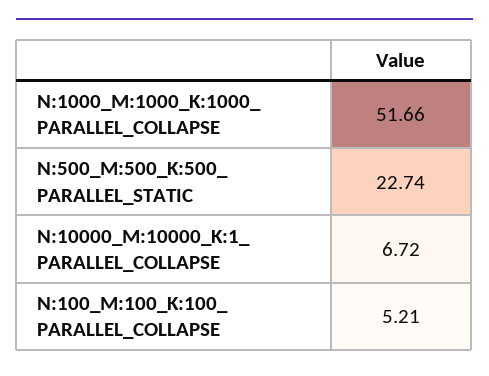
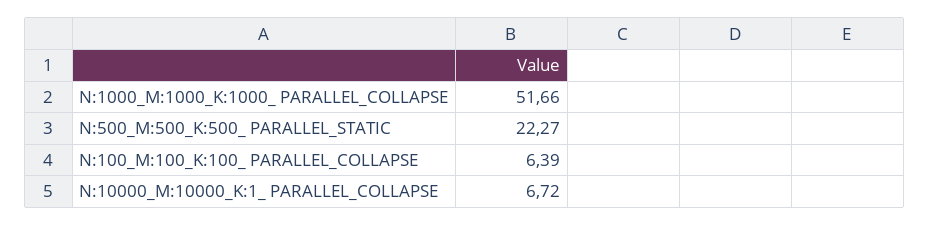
  {
    "N:1000_M:1000_K:1000_ PARALLEL_COLLAPSE": 51.66,
-   "N:500_M:500_K:500_ PARALLEL_STATIC": 22.74,
+   "N:500_M:500_K:500_ PARALLEL_STATIC": 22.27,
    "N:10000_M:10000_K:1_ PARALLEL_COLLAPSE": 6.72,
-   "N:100_M:100_K:100_ PARALLEL_COLLAPSE": 5.21
+   "N:100_M:100_K:100_ PARALLEL_COLLAPSE": 6.39
  }

